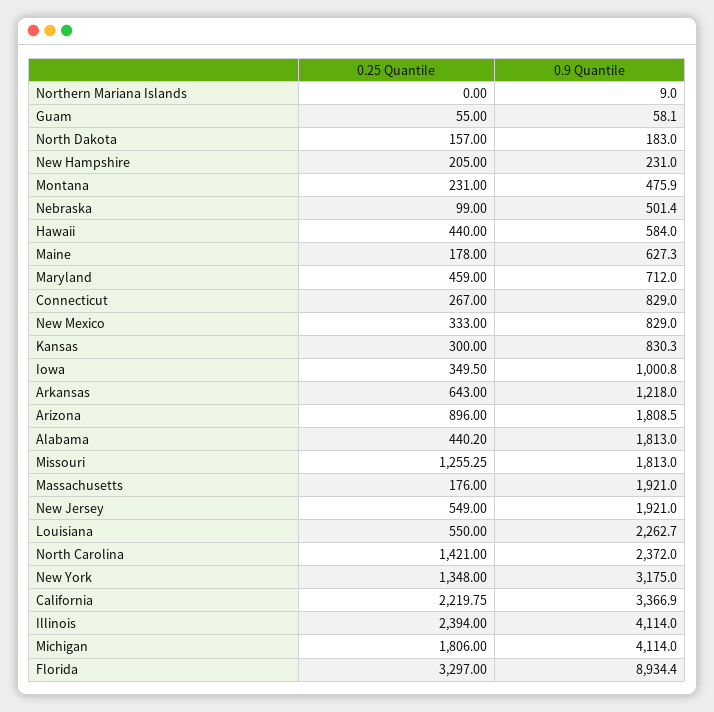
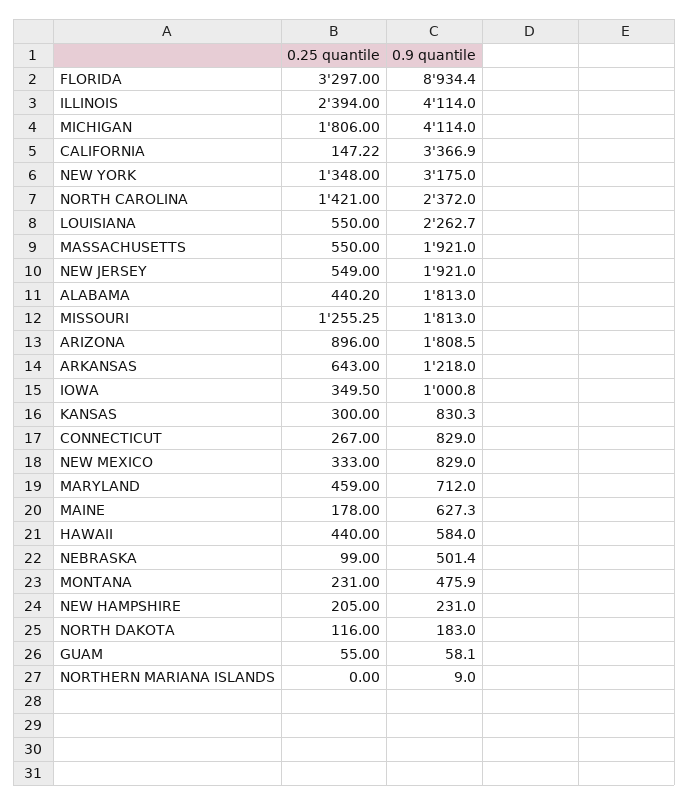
  {
    "0.25 Quantile": {
      "Northern Mariana Islands": 0,
      "Guam": 55,
-     "North Dakota": 157,
+     "North Dakota": 116,
      "New Hampshire": 205,
      "Montana": 231,
      "Nebraska": 99,
      "Hawaii": 440,
      "Maine": 178,
      "Maryland": 459,
      "Connecticut": 267,
      "New Mexico": 333,
      "Kansas": 300,
      "Iowa": 349.5,
      "Arkansas": 643,
      "Arizona": 896,
      "Alabama": 440.2,
      "Missouri": 1255.25,
-     "Massachusetts": 176,
+     "Massachusetts": 550,
      "New Jersey": 549,
      "Louisiana": 550,
      "North Carolina": 1421,
      "New York": 1348,
-     "California": 2219.75,
+     "California": 147.22,
      "Illinois": 2394,
      "Michigan": 1806,
      "Florida": 3297
    },
    "0.9 Quantile": {
      "Northern Mariana Islands": 9,
      "Guam": 58.1,
      "North Dakota": 183,
      "New Hampshire": 231,
      "Montana": 475.9,
      "Nebraska": 501.4,
      "Hawaii": 584,
      "Maine": 627.3,
      "Maryland": 712,
      "Connecticut": 829,
      "New Mexico": 829,
      "Kansas": 830.3,
      "Iowa": 1000.8,
      "Arkansas": 1218,
      "Arizona": 1808.5,
      "Alabama": 1813,
      "Missouri": 1813,
      "Massachusetts": 1921,
      "New Jersey": 1921,
      "Louisiana": 2262.7,
      "North Carolina": 2372,
      "New York": 3175,
      "California": 3366.9,
      "Illinois": 4114,
      "Michigan": 4114,
      "Florida": 8934.4
    }
  }

